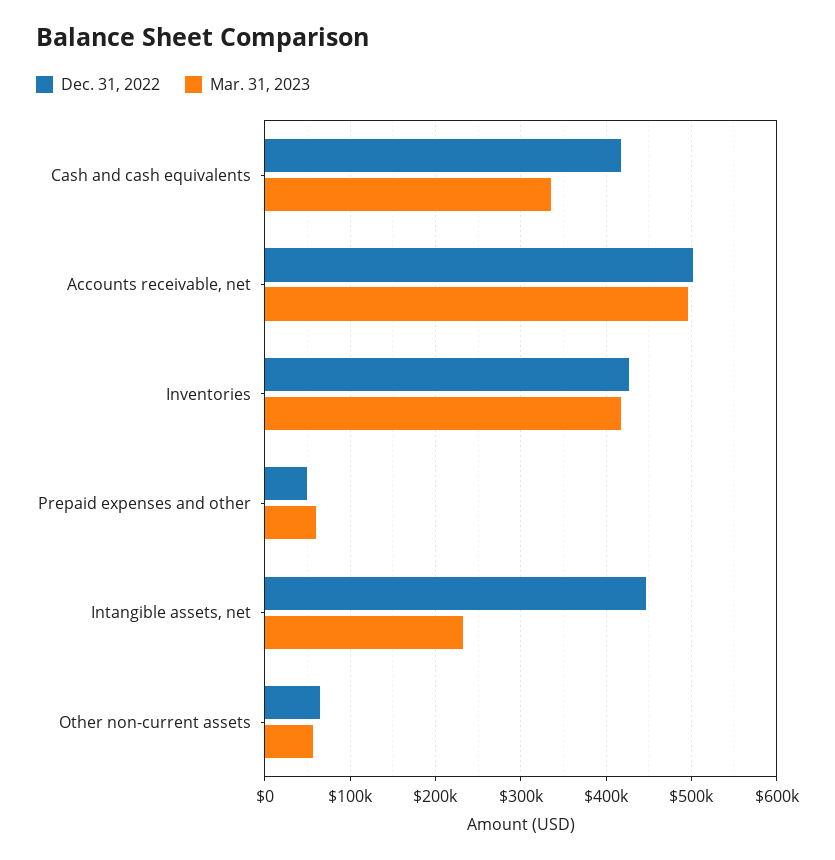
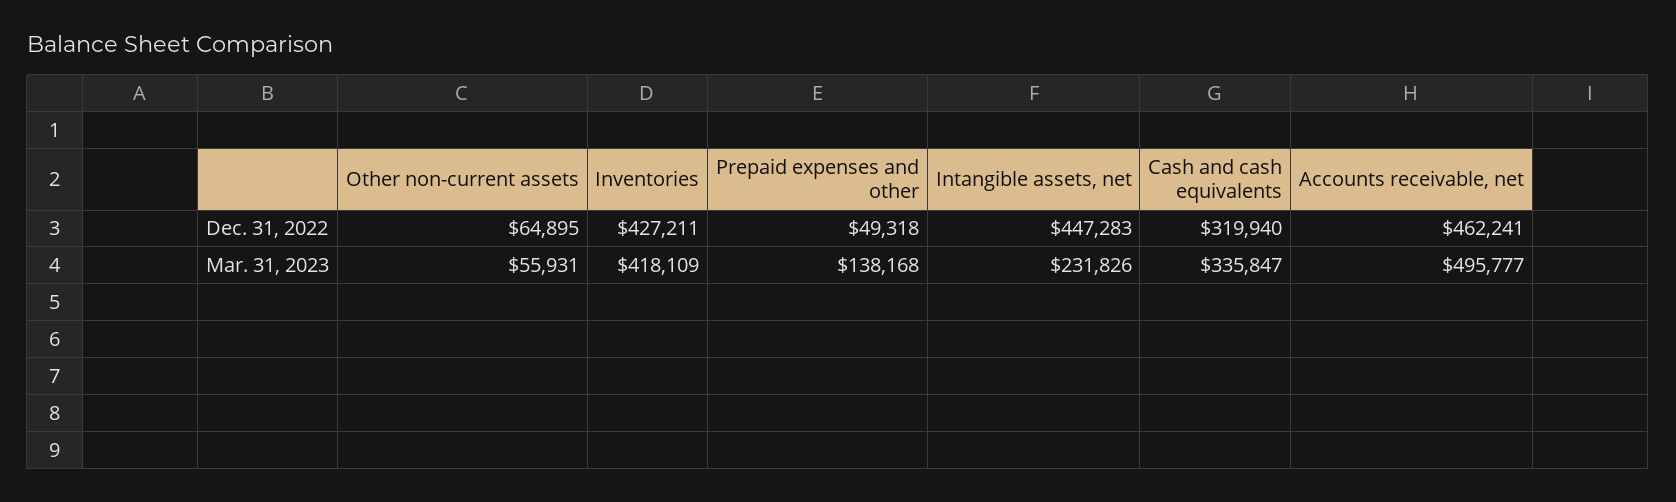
  {
    "Dec. 31, 2022": {
-     "Cash and cash equivalents": 420000,
+     "Cash and cash equivalents": 319940,
-     "Accounts receivable, net": 500000,
+     "Accounts receivable, net": 462241,
      "Inventories": 427211,
      "Prepaid expenses and other": 49318,
      "Intangible assets, net": 447283,
      "Other non-current assets": 64895
    },
    "Mar. 31, 2023": {
      "Cash and cash equivalents": 335847,
      "Accounts receivable, net": 495777,
      "Inventories": 418109,
-     "Prepaid expenses and other": 60000,
+     "Prepaid expenses and other": 138168,
      "Intangible assets, net": 231826,
      "Other non-current assets": 55931
    }
  }

